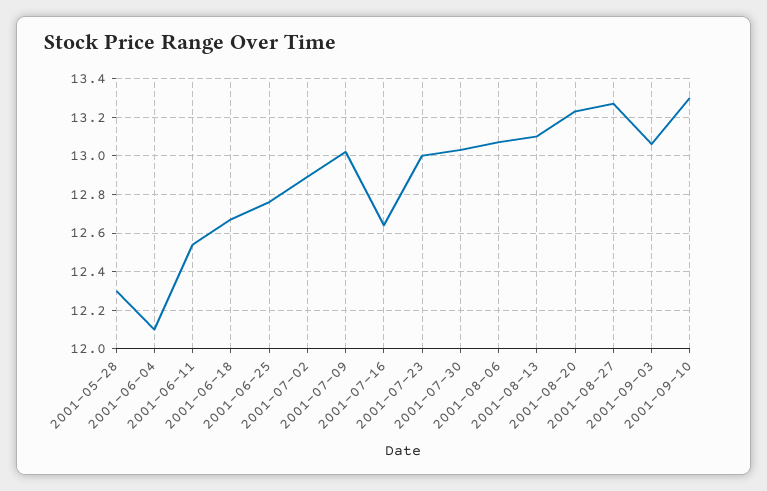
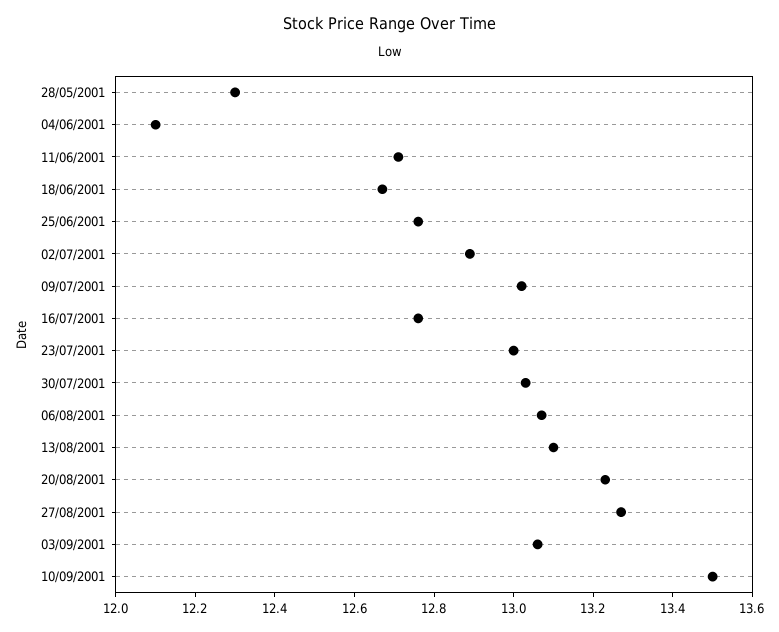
  {
    "2001-05-28": 12.3,
    "2001-06-04": 12.1,
-   "2001-06-11": 12.55,
+   "2001-06-11": 12.7,
    "2001-06-18": 12.65,
    "2001-06-25": 12.75,
    "2001-07-02": 12.9,
    "2001-07-09": 13,
-   "2001-07-16": 12.65,
+   "2001-07-16": 12.75,
    "2001-07-23": 13,
    "2001-07-30": 13.05,
    "2001-08-06": 13.05,
    "2001-08-13": 13.1,
    "2001-08-20": 13.25,
    "2001-08-27": 13.25,
    "2001-09-03": 13.05,
-   "2001-09-10": 13.3
+   "2001-09-10": 13.5
  }

